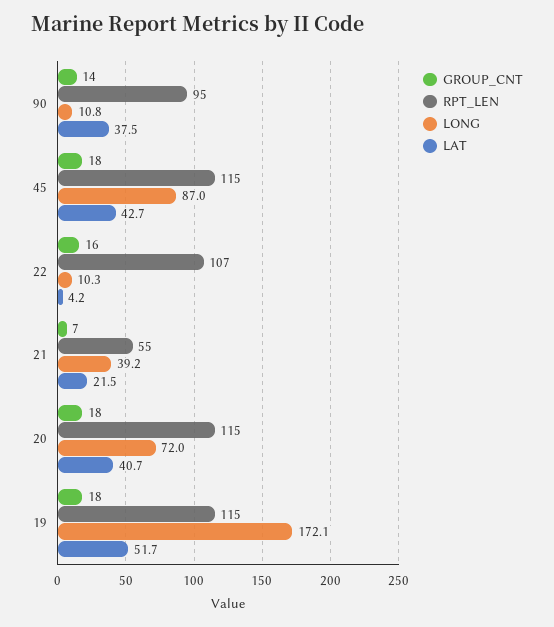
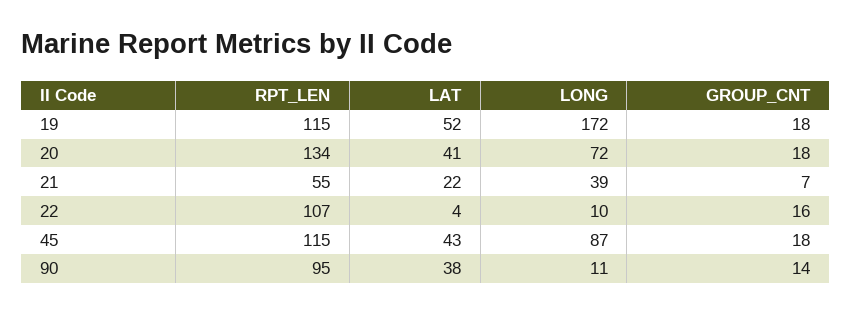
  {
    "GROUP_CNT": {
      "90": 14,
      "45": 18,
      "22": 16,
      "21": 7,
      "20": 18,
      "19": 18
    },
    "RPT_LEN": {
      "90": 95,
      "45": 115,
      "22": 107,
      "21": 55,
-     "20": 115,
+     "20": 134,
      "19": 115
    },
    "LONG": {
      "90": 10.8,
      "45": 87,
      "22": 10.3,
      "21": 39.2,
      "20": 72,
      "19": 172.1
    },
    "LAT": {
      "90": 37.5,
      "45": 42.7,
      "22": 4.2,
      "21": 21.5,
      "20": 40.7,
      "19": 51.7
    }
  }

